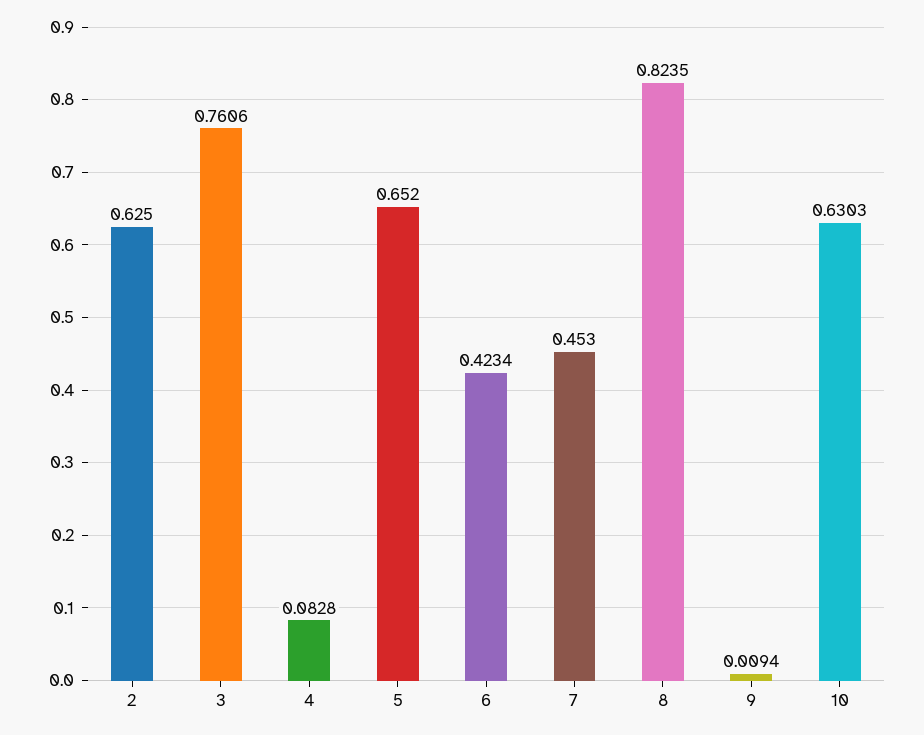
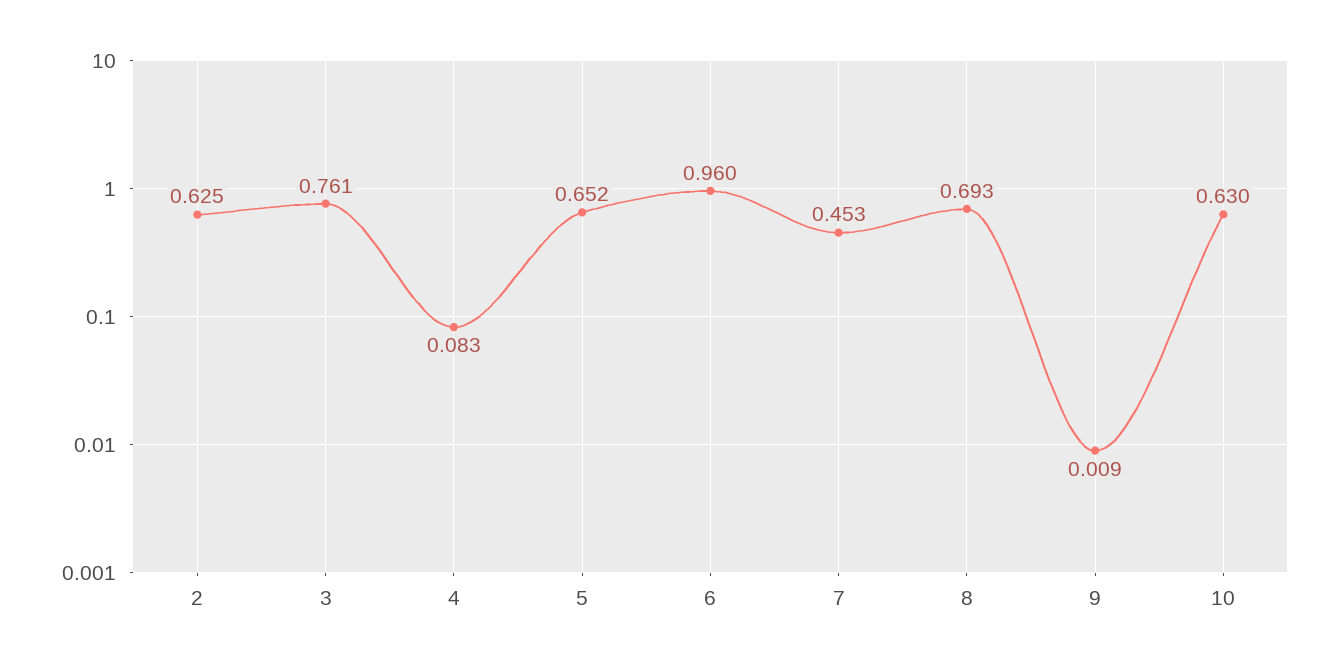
  {
    "2": 0.625,
    "3": 0.7606,
    "4": 0.0828,
    "5": 0.652,
-   "6": 0.4234,
+   "6": 0.96,
    "7": 0.453,
-   "8": 0.8235,
+   "8": 0.693,
    "9": 0.0094,
    "10": 0.6303
  }

